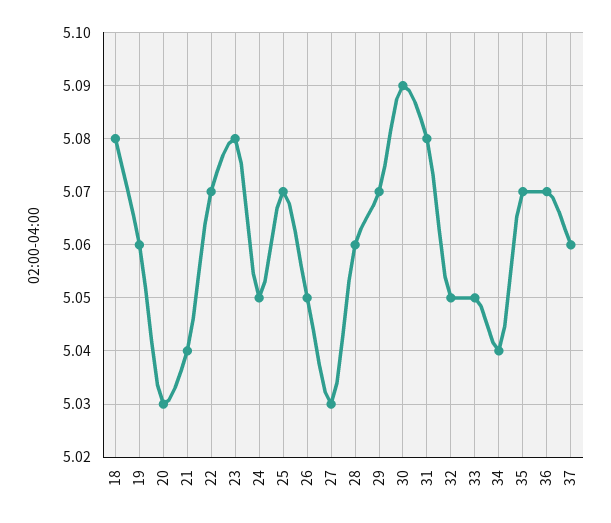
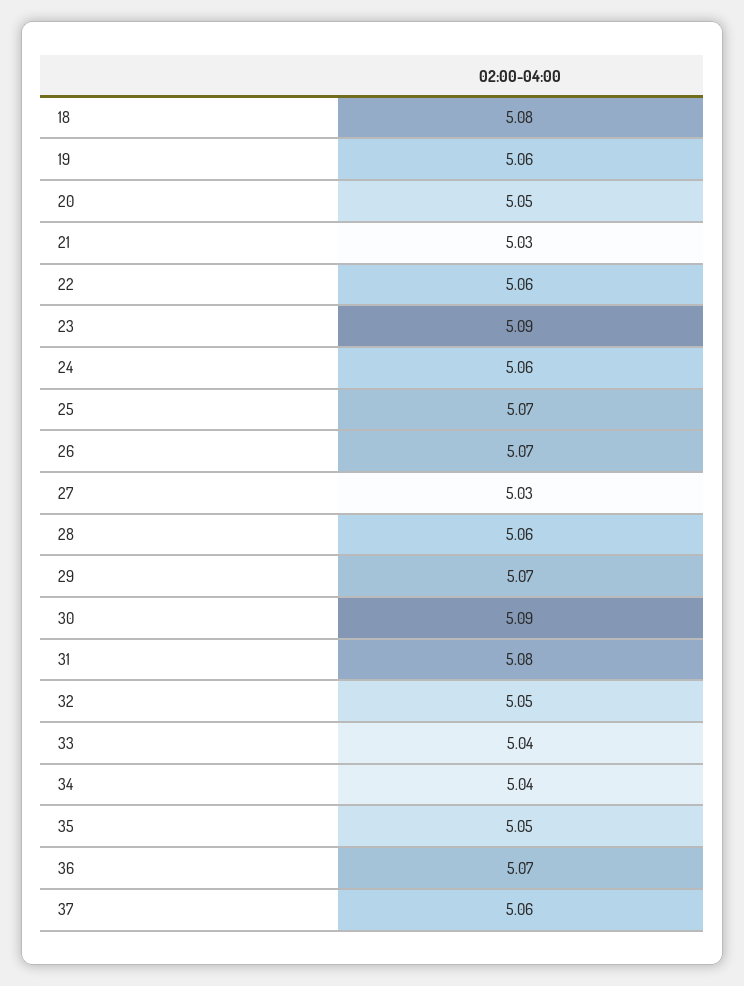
  {
    "18": 5.08,
    "19": 5.06,
-   "20": 5.03,
+   "20": 5.05,
-   "21": 5.04,
+   "21": 5.03,
-   "22": 5.07,
+   "22": 5.06,
-   "23": 5.08,
+   "23": 5.09,
-   "24": 5.05,
+   "24": 5.06,
    "25": 5.07,
-   "26": 5.05,
+   "26": 5.07,
    "27": 5.03,
    "28": 5.06,
    "29": 5.07,
    "30": 5.09,
    "31": 5.08,
    "32": 5.05,
-   "33": 5.05,
+   "33": 5.04,
    "34": 5.04,
-   "35": 5.07,
+   "35": 5.05,
    "36": 5.07,
    "37": 5.06
  }

